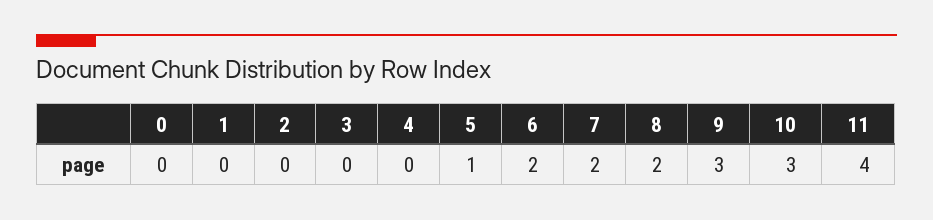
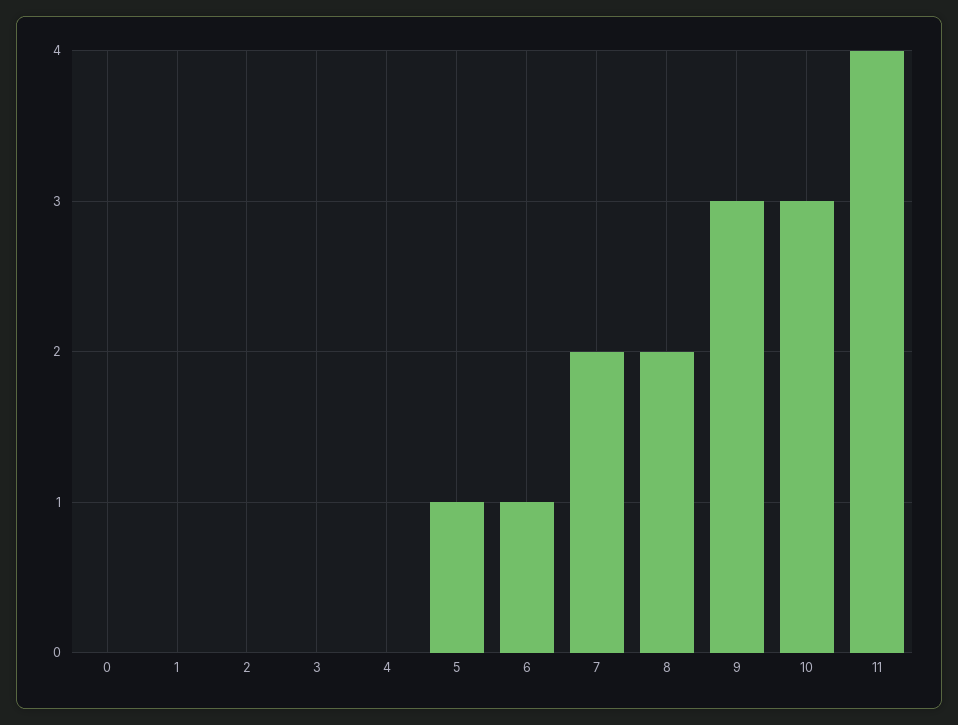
  {
    "0": 0,
    "1": 0,
    "2": 0,
    "3": 0,
    "4": 0,
    "5": 1,
-   "6": 2,
+   "6": 1,
    "7": 2,
    "8": 2,
    "9": 3,
    "10": 3,
    "11": 4
  }

